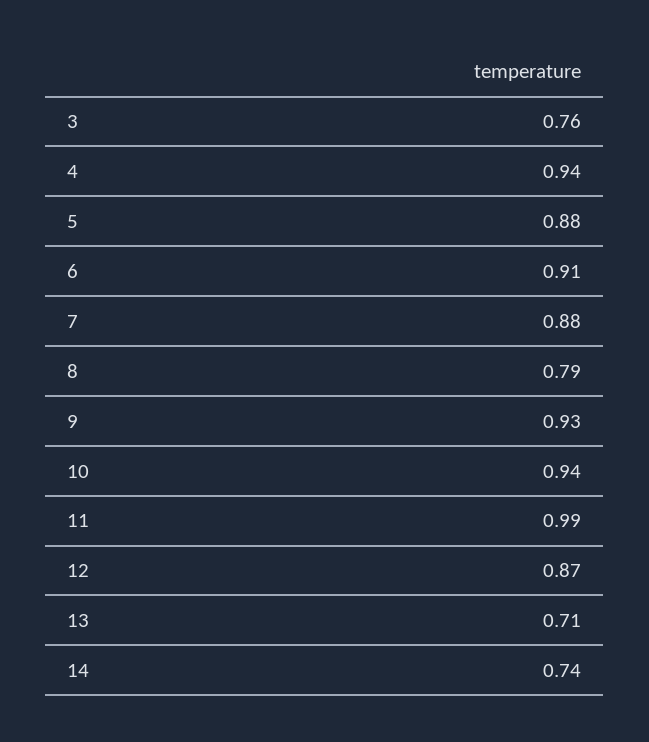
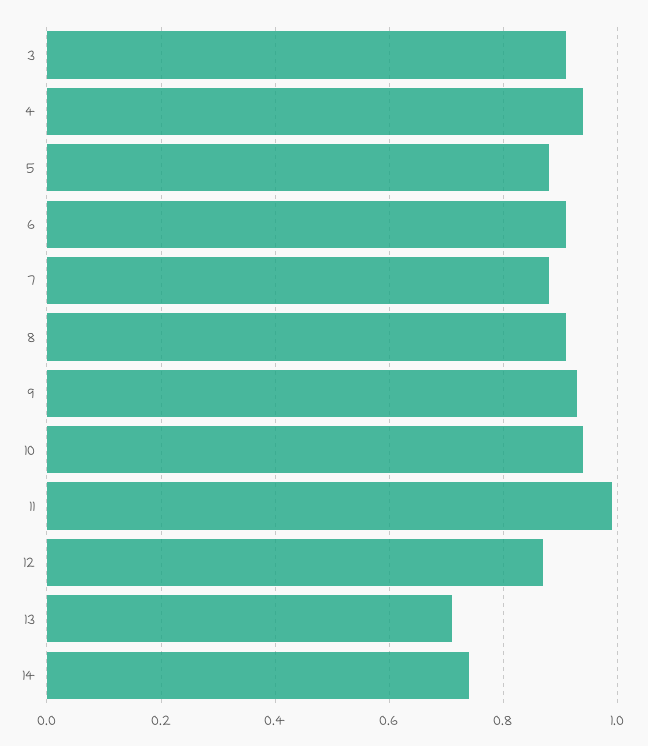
  {
-   "3": 0.76,
+   "3": 0.9,
    "4": 0.94,
    "5": 0.88,
    "6": 0.91,
    "7": 0.88,
-   "8": 0.79,
+   "8": 0.9,
    "9": 0.93,
    "10": 0.94,
    "11": 0.99,
    "12": 0.87,
    "13": 0.71,
    "14": 0.74
  }

